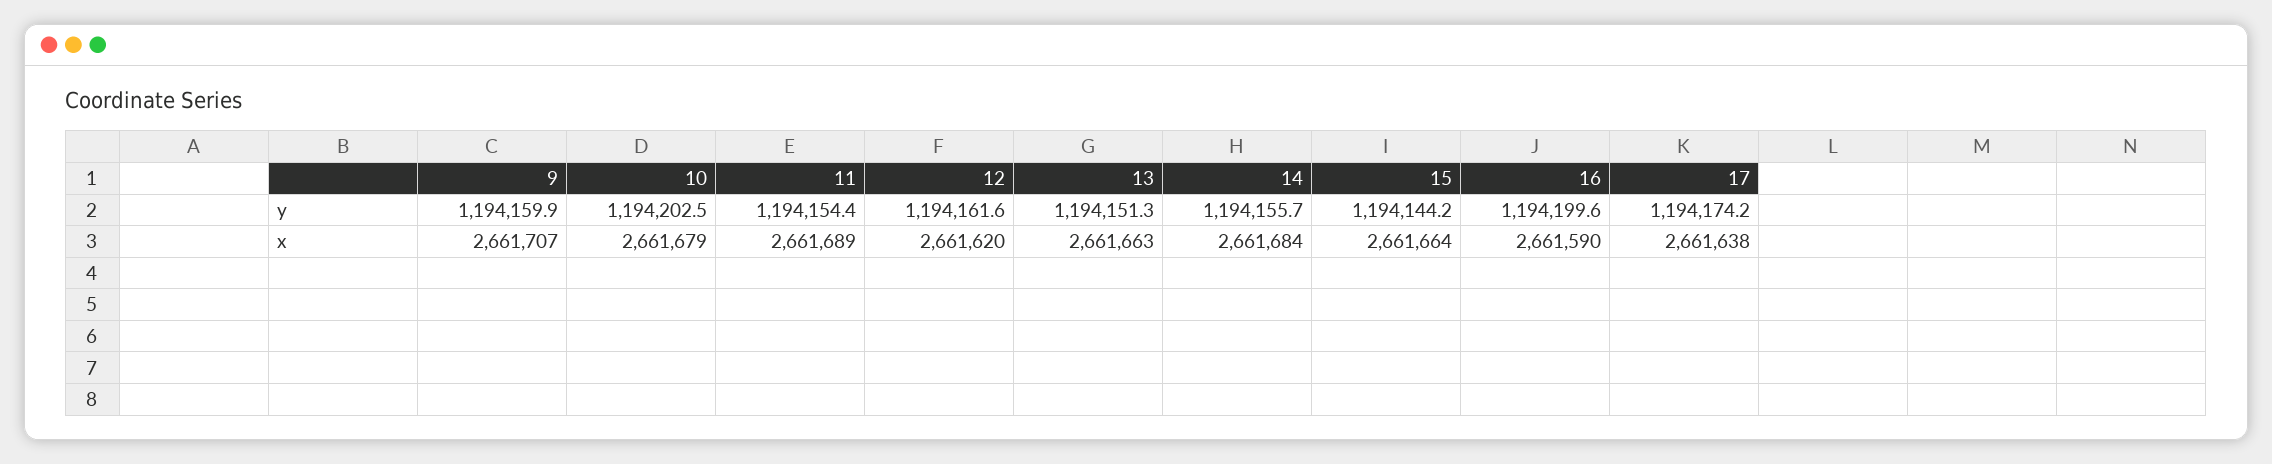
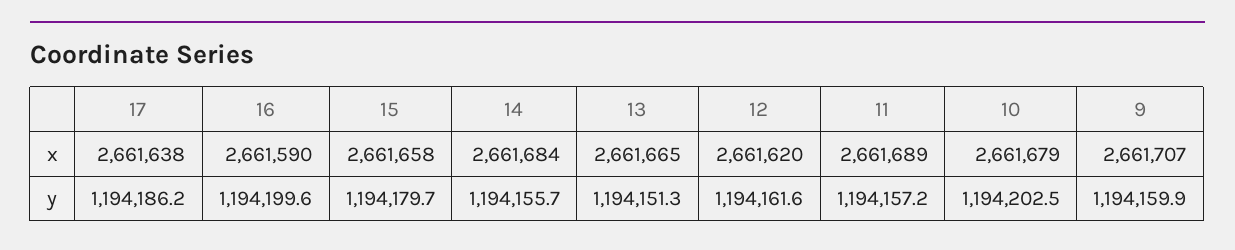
  {
    "9": {
      "y": 1194159.9,
      "x": 2661707
    },
    "10": {
      "y": 1194202.5,
      "x": 2661679
    },
    "11": {
-     "y": 1194154.4,
+     "y": 1194157.2,
      "x": 2661689
    },
    "12": {
      "y": 1194161.6,
      "x": 2661620
    },
    "13": {
      "y": 1194151.3,
-     "x": 2661663
+     "x": 2661665
    },
    "14": {
      "y": 1194155.7,
      "x": 2661684
    },
    "15": {
-     "y": 1194144.2,
+     "y": 1194179.7,
-     "x": 2661664
+     "x": 2661658
    },
    "16": {
      "y": 1194199.6,
      "x": 2661590
    },
    "17": {
-     "y": 1194174.2,
+     "y": 1194186.2,
      "x": 2661638
    }
  }

